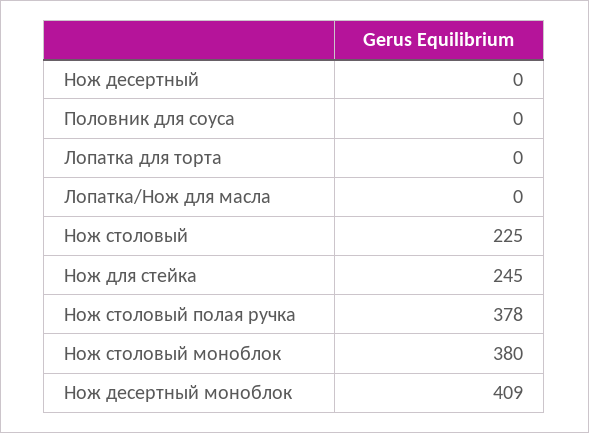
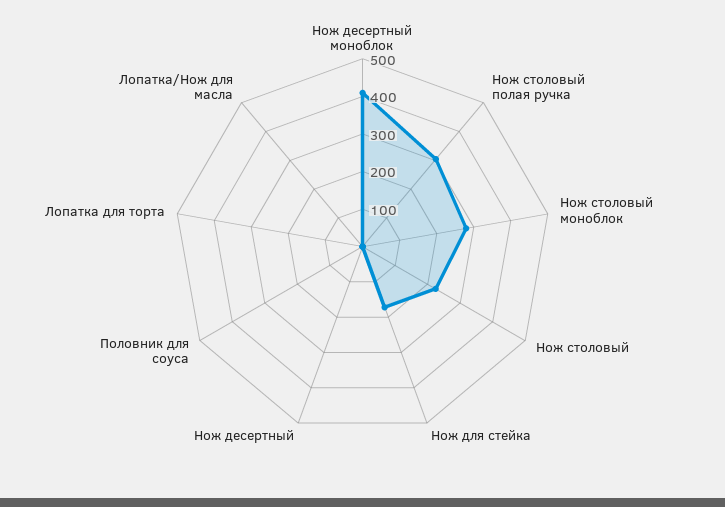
  {
    "Нож десертный": 0,
    "Половник для соуса": 0,
    "Лопатка для торта": 0,
    "Лопатка/Нож для масла": 0,
    "Нож столовый": 225,
-   "Нож для стейка": 245,
+   "Нож для стейка": 175,
-   "Нож столовый полая ручка": 378,
+   "Нож столовый полая ручка": 300,
-   "Нож столовый моноблок": 380,
+   "Нож столовый моноблок": 275,
    "Нож десертный моноблок": 409
  }

